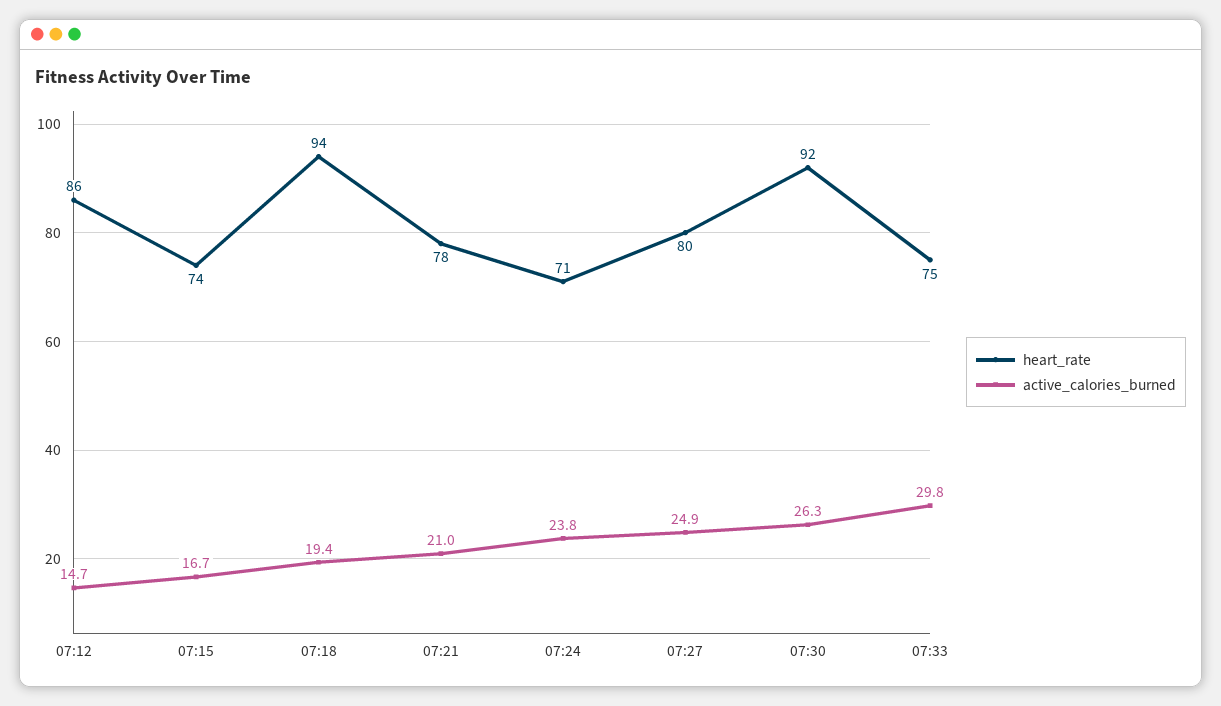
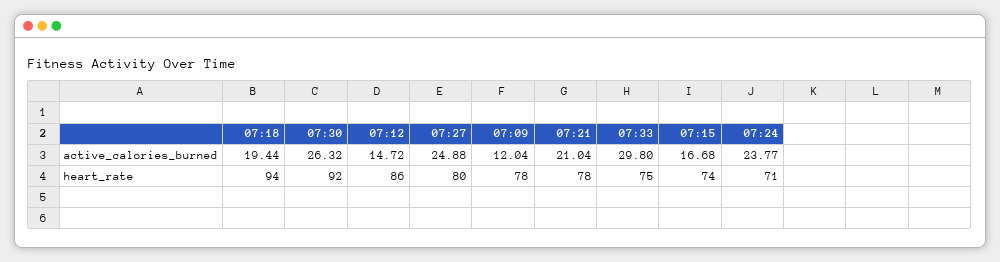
  {
    "heart_rate": {
      "07:12": 86,
      "07:15": 74,
      "07:18": 94,
      "07:21": 78,
      "07:24": 71,
      "07:27": 80,
      "07:30": 92,
-     "07:33": 75
+     "07:33": 75,
+     "07:09": 78
    },
    "active_calories_burned": {
      "07:12": 14.72,
      "07:15": 16.68,
      "07:18": 19.44,
      "07:21": 21.04,
      "07:24": 23.77,
      "07:27": 24.88,
      "07:30": 26.32,
-     "07:33": 29.8
+     "07:33": 29.8,
+     "07:09": 12.04
    }
  }

